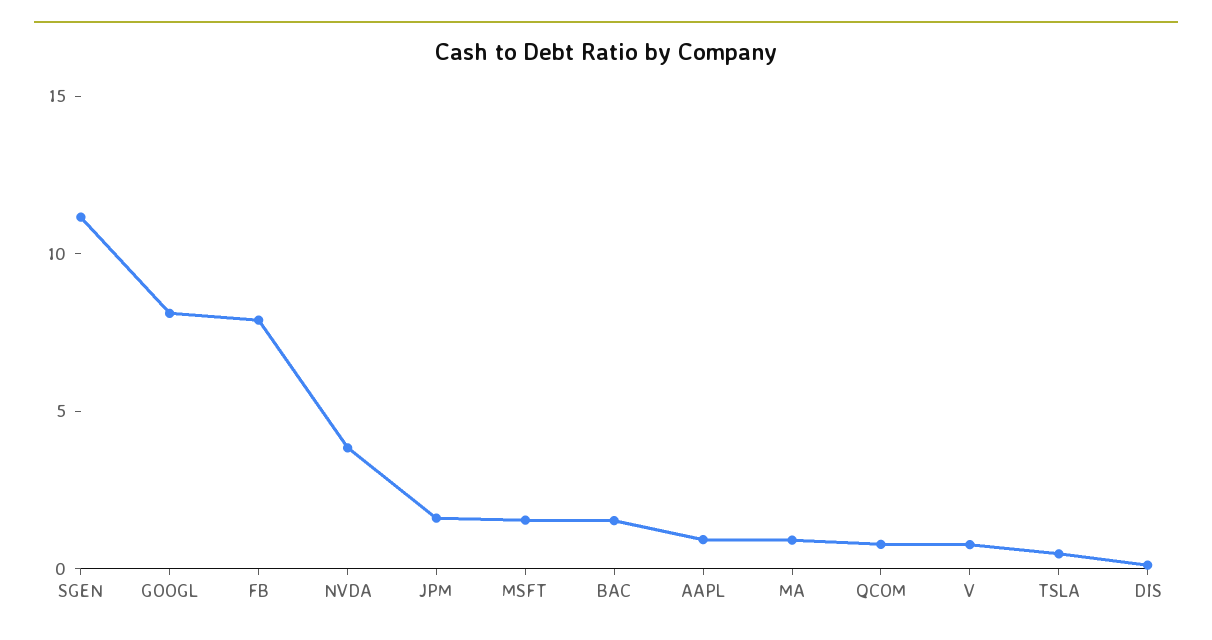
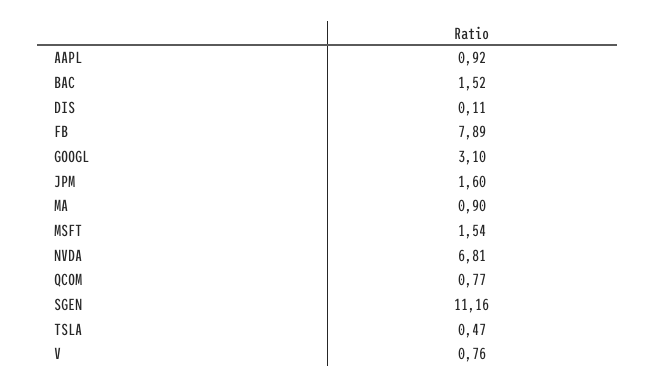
  {
    "SGEN": 11.16,
-   "GOOGL": 8,
+   "GOOGL": 3.1,
    "FB": 7.89,
-   "NVDA": 4,
+   "NVDA": 6.81,
    "JPM": 1.6,
    "MSFT": 1.54,
    "BAC": 1.52,
    "AAPL": 0.92,
    "MA": 0.9,
    "QCOM": 0.77,
    "V": 0.76,
    "TSLA": 0.47,
    "DIS": 0.11
  }

